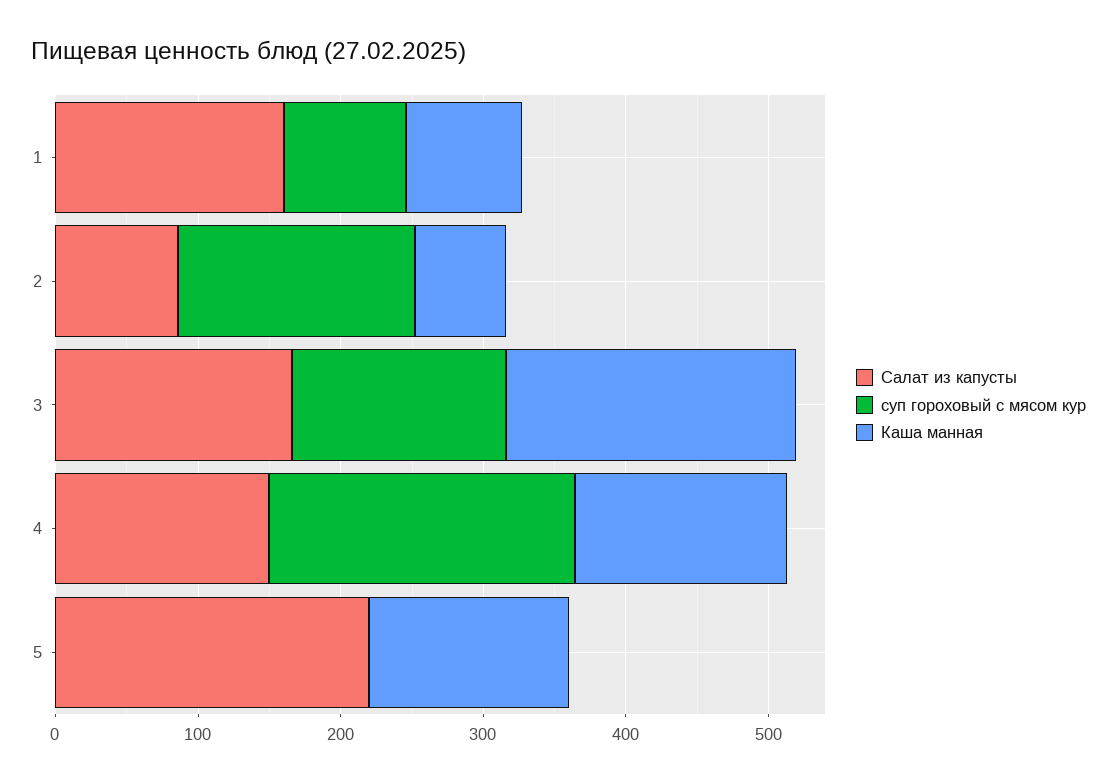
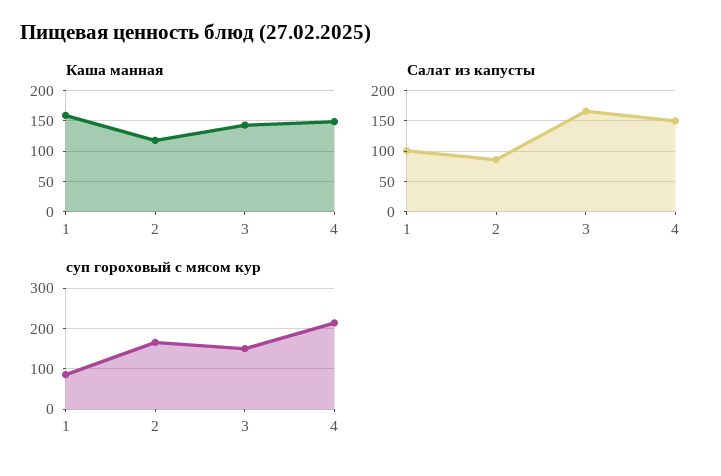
  {
    "Салат из капусты": {
-     "1": 160,
+     "1": 100,
      "2": 90,
      "3": 170,
-     "4": 150,
+     "4": 150
-     "5": 220
    },
    "суп гороховый с мясом кур": {
      "1": 80,
      "2": 160,
      "3": 160,
-     "4": 220,
+     "4": 220
-     "5": 0
    },
    "Каша манная": {
-     "1": 80,
+     "1": 160,
-     "2": 60,
+     "2": 120,
-     "3": 200,
+     "3": 140,
-     "4": 150,
+     "4": 150
-     "5": 140
    }
  }

